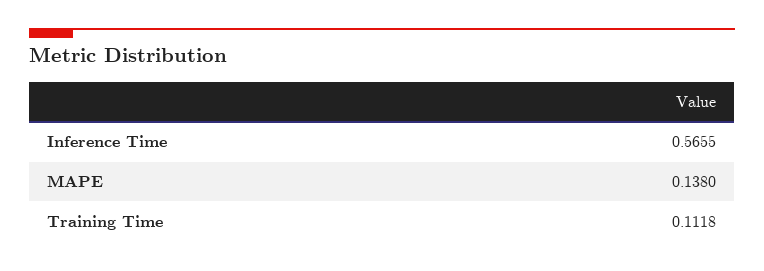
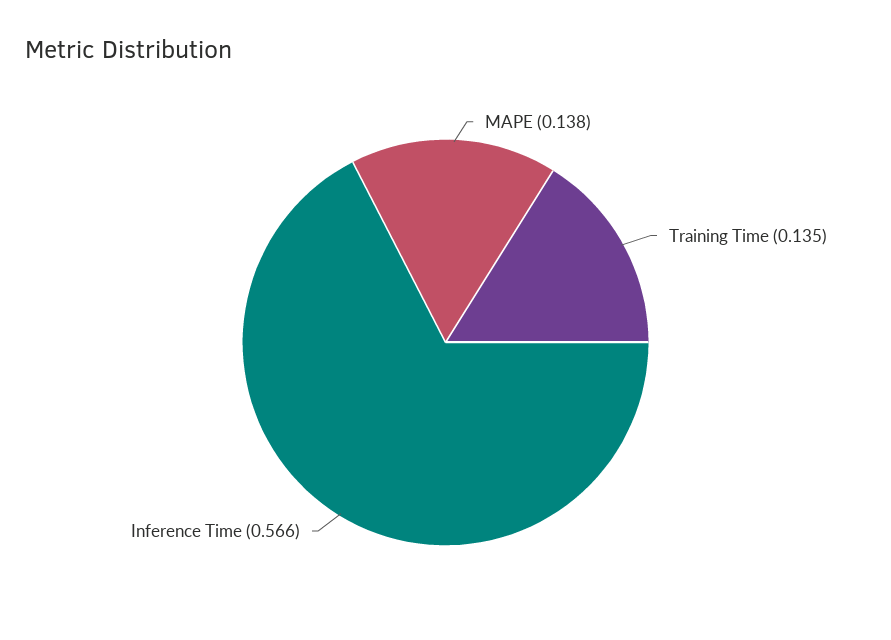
  {
    "Inference Time": 0.5655,
    "MAPE": 0.138,
-   "Training Time": 0.1118
+   "Training Time": 0.135
  }

